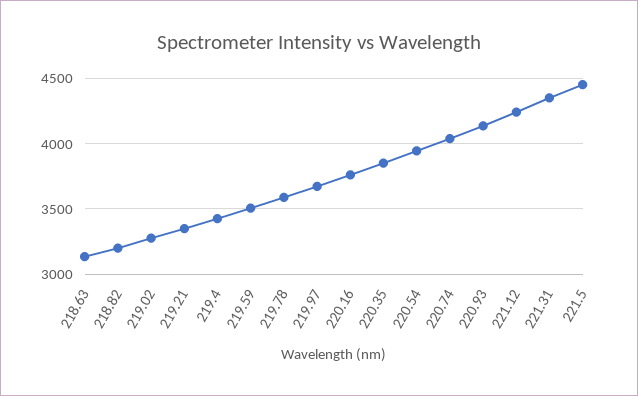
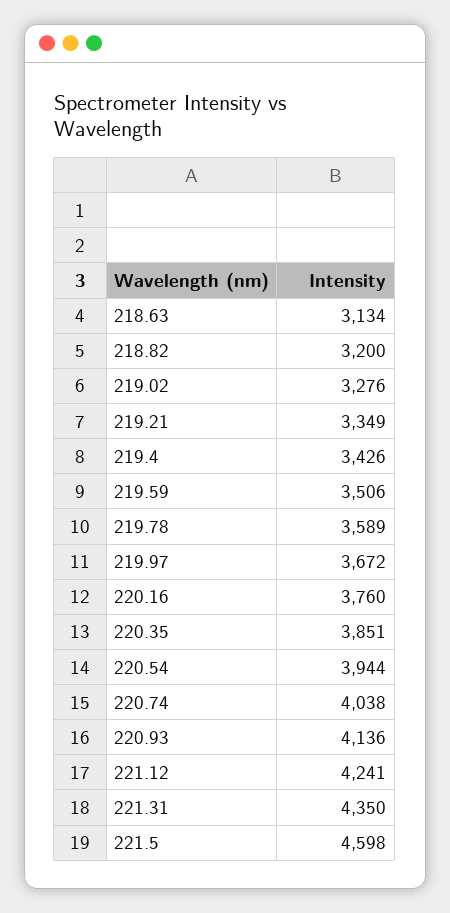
  {
    "218.63": 3134,
    "218.82": 3200,
    "219.02": 3276,
    "219.21": 3349,
    "219.4": 3426,
    "219.59": 3506,
    "219.78": 3589,
    "219.97": 3672,
    "220.16": 3760,
    "220.35": 3851,
    "220.54": 3944,
    "220.74": 4038,
    "220.93": 4136,
    "221.12": 4241,
    "221.31": 4350,
-   "221.5": 4450
+   "221.5": 4598
  }

